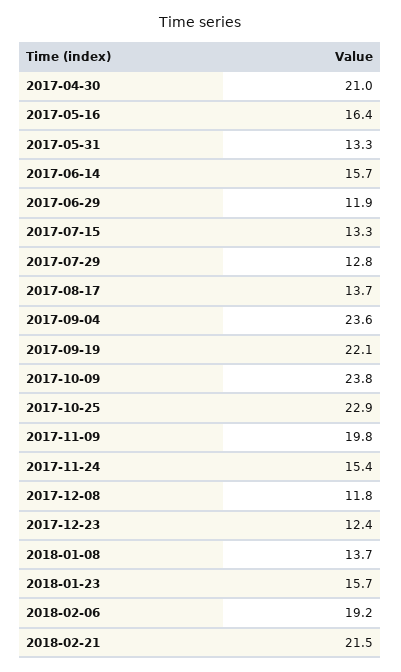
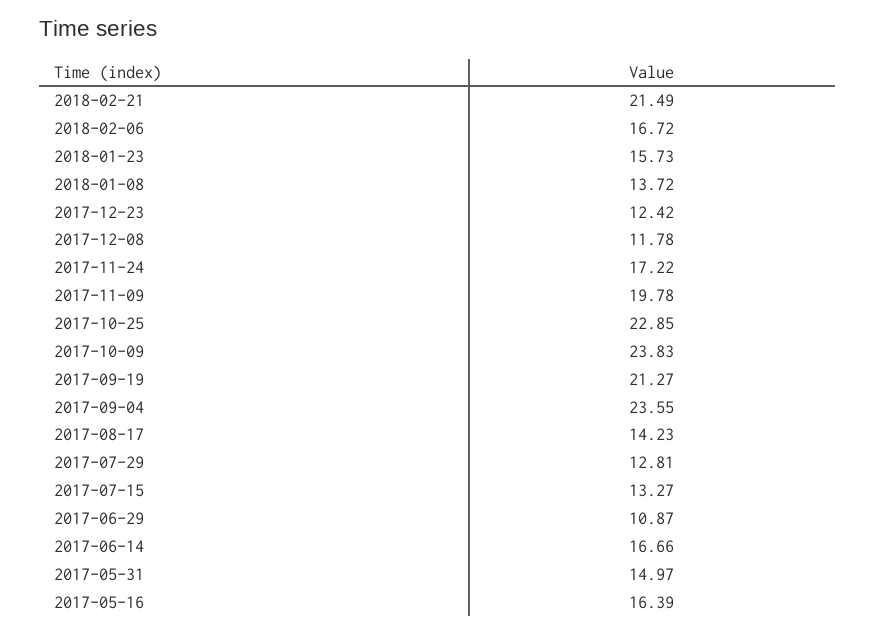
  {
-   "2017-04-30": 21,
    "2017-05-16": 16.39,
-   "2017-05-31": 13.3,
+   "2017-05-31": 14.97,
-   "2017-06-14": 15.7,
+   "2017-06-14": 16.66,
-   "2017-06-29": 11.9,
+   "2017-06-29": 10.87,
    "2017-07-15": 13.27,
    "2017-07-29": 12.81,
-   "2017-08-17": 13.7,
+   "2017-08-17": 14.23,
    "2017-09-04": 23.55,
-   "2017-09-19": 22.1,
+   "2017-09-19": 21.27,
    "2017-10-09": 23.83,
    "2017-10-25": 22.85,
    "2017-11-09": 19.78,
-   "2017-11-24": 15.4,
+   "2017-11-24": 17.22,
    "2017-12-08": 11.78,
    "2017-12-23": 12.42,
    "2018-01-08": 13.72,
    "2018-01-23": 15.73,
-   "2018-02-06": 19.2,
+   "2018-02-06": 16.72,
    "2018-02-21": 21.49
  }

